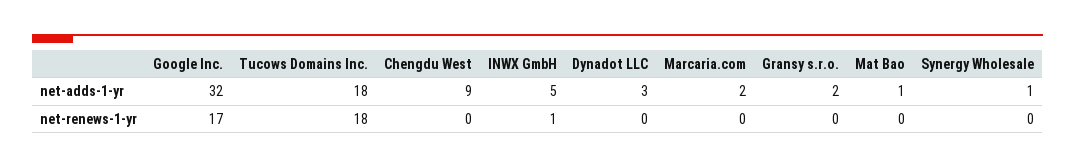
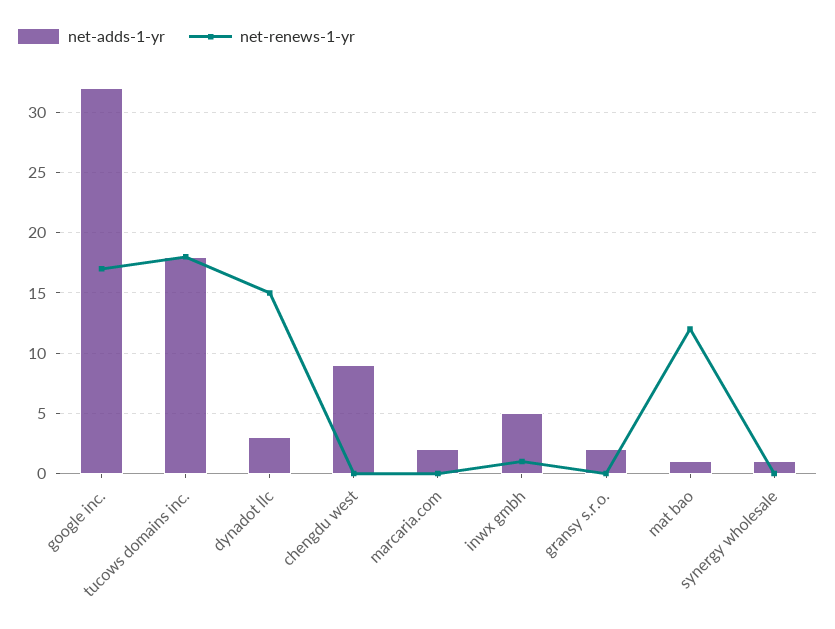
  {
    "net-adds-1-yr": {
      "Google Inc.": 32,
      "Tucows Domains Inc.": 18,
      "Chengdu West": 9,
      "INWX GmbH": 5,
      "Dynadot LLC": 3,
      "Marcaria.com": 2,
      "Gransy s.r.o.": 2,
      "Mat Bao": 1,
      "Synergy Wholesale": 1
    },
    "net-renews-1-yr": {
      "Google Inc.": 17,
      "Tucows Domains Inc.": 18,
      "Chengdu West": 0,
      "INWX GmbH": 1,
-     "Dynadot LLC": 0,
+     "Dynadot LLC": 15,
      "Marcaria.com": 0,
      "Gransy s.r.o.": 0,
-     "Mat Bao": 0,
+     "Mat Bao": 12,
      "Synergy Wholesale": 0
    }
  }

